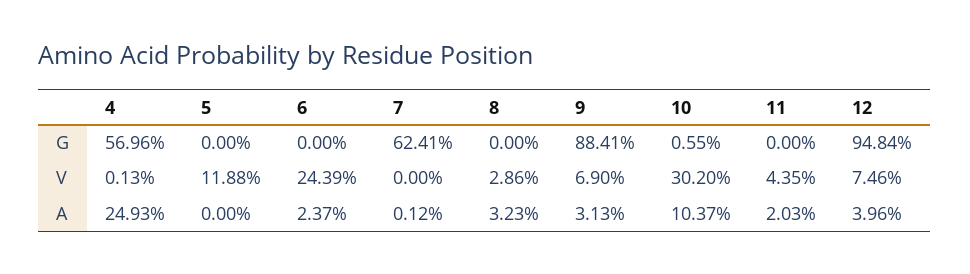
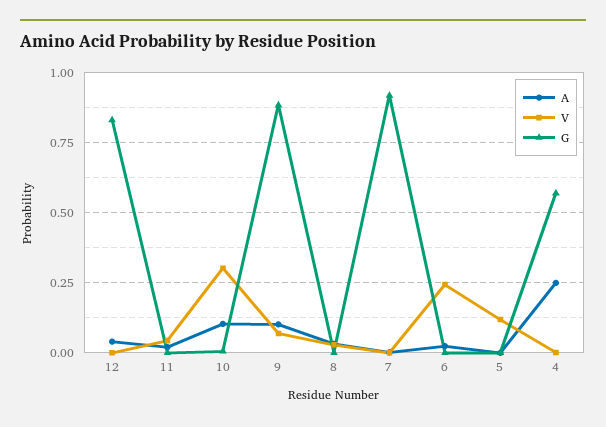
  {
    "G": {
      "4": 0.5696,
      "5": 0,
      "6": 0,
-     "7": 0.6241,
+     "7": 0.925,
      "8": 0,
      "9": 0.8841,
      "10": 0.0055,
      "11": 0,
-     "12": 0.9484
+     "12": 0.825
    },
    "V": {
      "4": 0.0013,
      "5": 0.1188,
      "6": 0.2439,
      "7": 0,
      "8": 0.0286,
      "9": 0.069,
      "10": 0.302,
      "11": 0.0435,
-     "12": 0.0746
+     "12": 0
    },
    "A": {
      "4": 0.2493,
      "5": 0,
      "6": 0.0237,
      "7": 0.0012,
      "8": 0.0323,
-     "9": 0.0313,
+     "9": 0.1,
      "10": 0.1037,
      "11": 0.0203,
      "12": 0.0396
    }
  }

